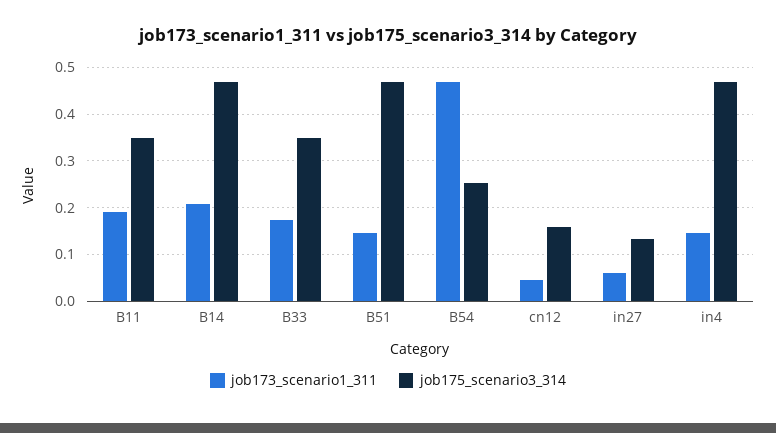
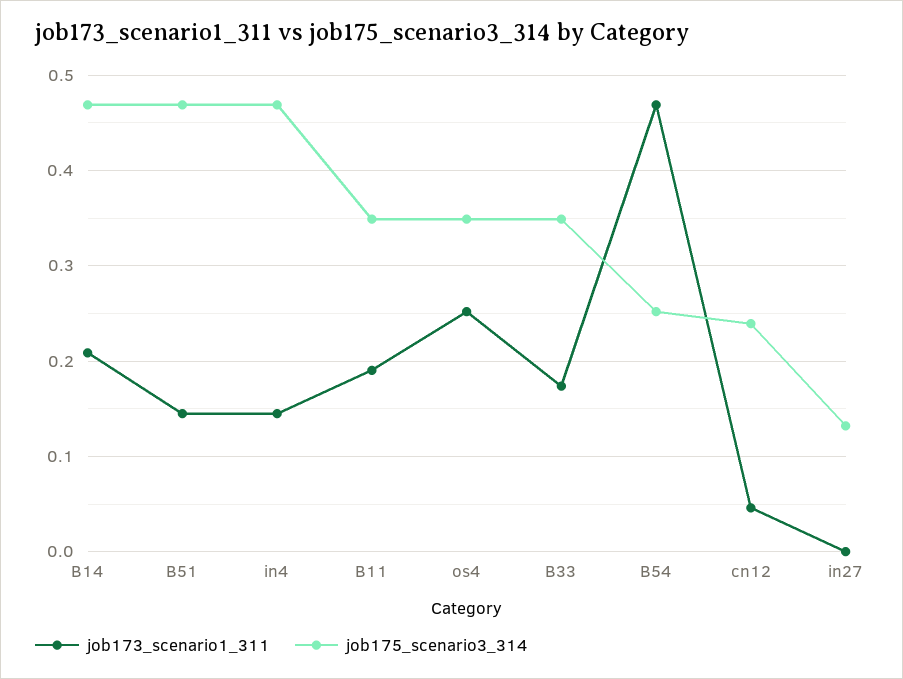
  {
    "job173_scenario1_311": {
      "B11": 0.19,
      "B14": 0.21,
      "B33": 0.17,
      "B51": 0.14,
      "B54": 0.47,
      "cn12": 0.05,
-     "in27": 0.06,
+     "in27": 0,
-     "in4": 0.14
+     "in4": 0.14,
+     "os4": 0.25
    },
    "job175_scenario3_314": {
      "B11": 0.35,
      "B14": 0.47,
      "B33": 0.35,
      "B51": 0.47,
      "B54": 0.25,
-     "cn12": 0.16,
+     "cn12": 0.24,
      "in27": 0.13,
-     "in4": 0.47
+     "in4": 0.47,
+     "os4": 0.35
    }
  }

